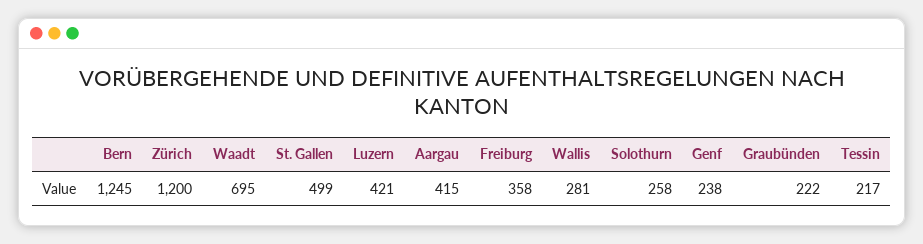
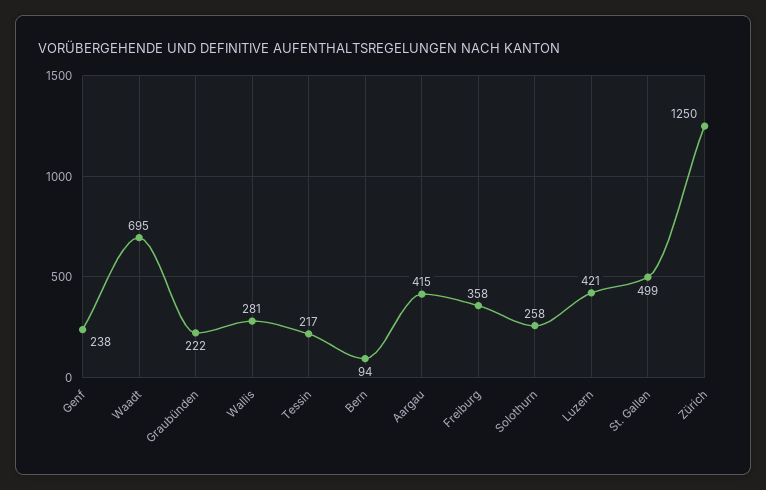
  {
-   "Bern": 1245,
+   "Bern": 94,
-   "Zürich": 1200,
+   "Zürich": 1250,
    "Waadt": 695,
    "St. Gallen": 499,
    "Luzern": 421,
    "Aargau": 415,
    "Freiburg": 358,
    "Wallis": 281,
    "Solothurn": 258,
    "Genf": 238,
    "Graubünden": 222,
    "Tessin": 217
  }

